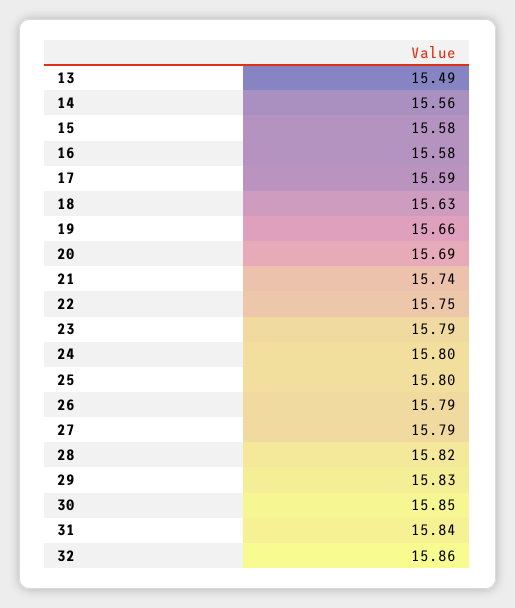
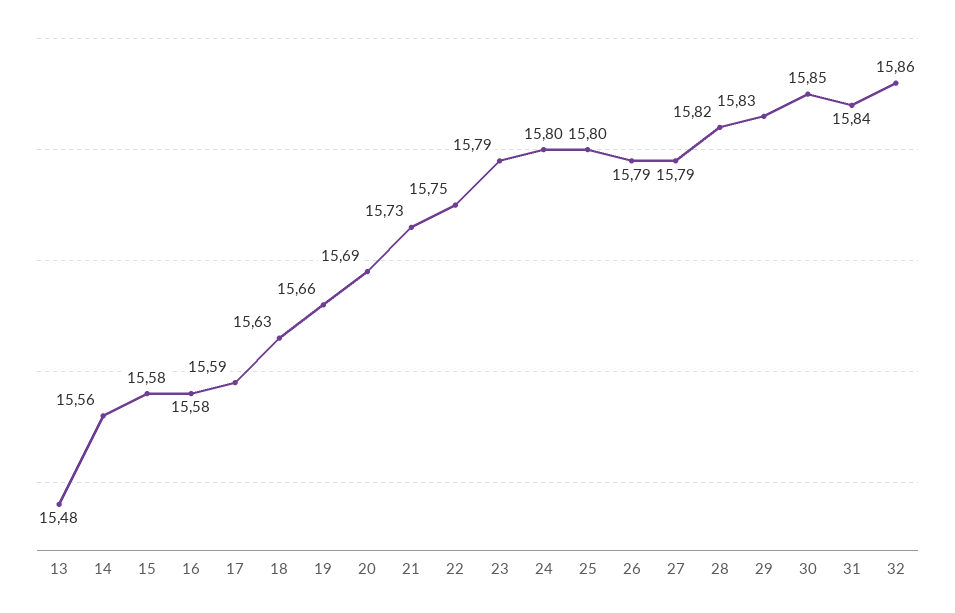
  {
-   "13": 15.49,
+   "13": 15.48,
    "14": 15.56,
    "15": 15.58,
    "16": 15.58,
    "17": 15.59,
    "18": 15.63,
    "19": 15.66,
    "20": 15.69,
-   "21": 15.74,
+   "21": 15.73,
    "22": 15.75,
    "23": 15.79,
    "24": 15.8,
    "25": 15.8,
    "26": 15.79,
    "27": 15.79,
    "28": 15.82,
    "29": 15.83,
    "30": 15.85,
    "31": 15.84,
    "32": 15.86
  }

